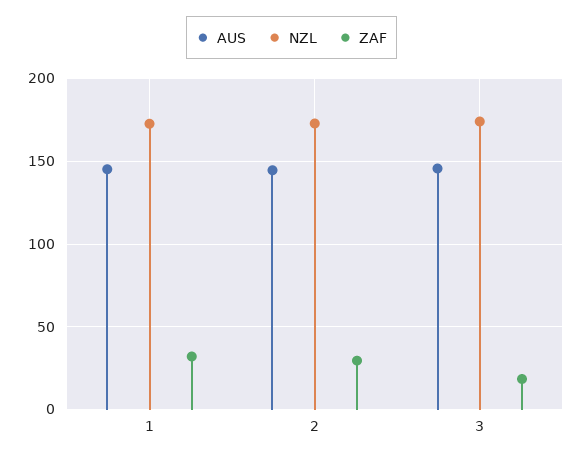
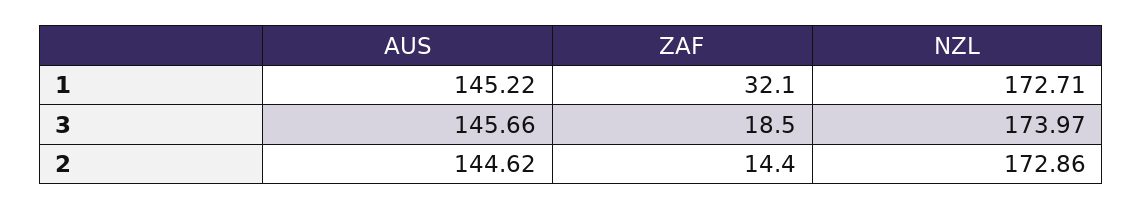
  {
    "AUS": {
      "1": 145.22,
      "2": 144.62,
      "3": 145.66
    },
    "NZL": {
      "1": 172.71,
      "2": 172.86,
      "3": 173.97
    },
    "ZAF": {
      "1": 32.1,
-     "2": 30,
+     "2": 14.4,
      "3": 18.5
    }
  }

